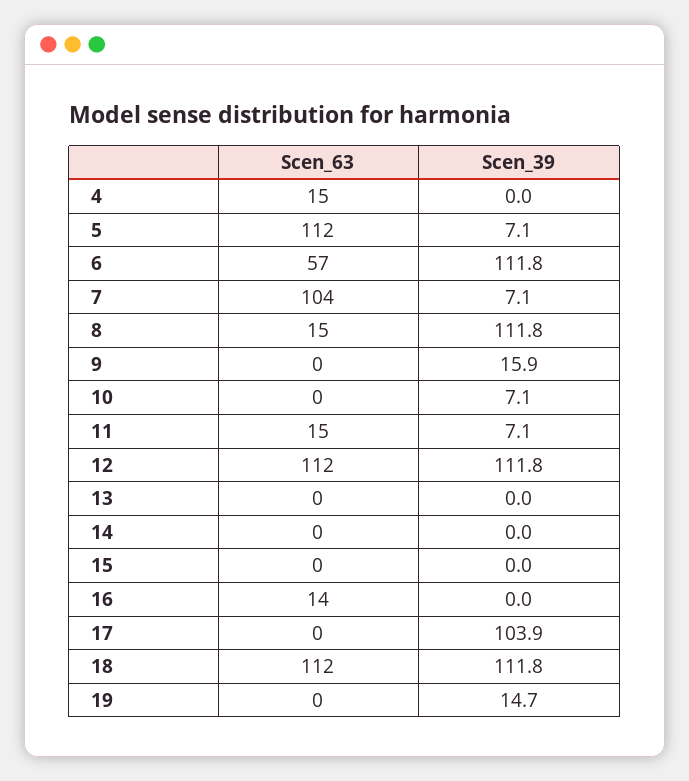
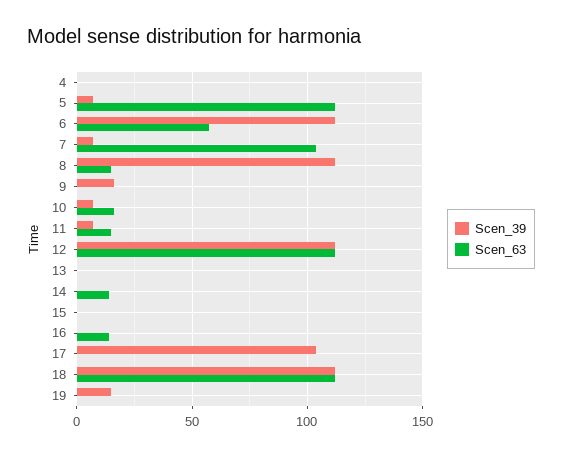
  {
    "Scen_63": {
-     "4": 15,
+     "4": 0,
      "5": 112,
      "6": 57,
      "7": 104,
      "8": 15,
      "9": 0,
-     "10": 0,
+     "10": 15,
      "11": 15,
      "12": 112,
      "13": 0,
-     "14": 0,
+     "14": 15,
      "15": 0,
      "16": 14,
      "17": 0,
      "18": 112,
      "19": 0
    },
    "Scen_39": {
      "4": 0,
      "5": 7.1,
      "6": 111.8,
      "7": 7.1,
      "8": 111.8,
      "9": 15.9,
      "10": 7.1,
      "11": 7.1,
      "12": 111.8,
      "13": 0,
      "14": 0,
      "15": 0,
      "16": 0,
      "17": 103.9,
      "18": 111.8,
      "19": 14.7
    }
  }

